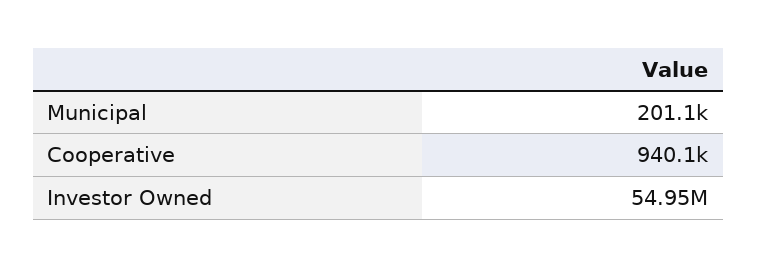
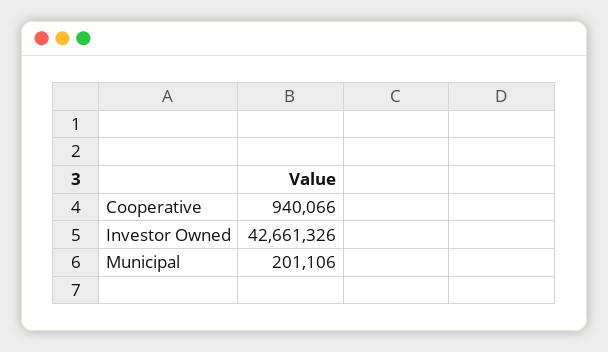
  {
    "Municipal": 201106,
    "Cooperative": 940066,
-   "Investor Owned": 54950000
+   "Investor Owned": 42661326
  }

